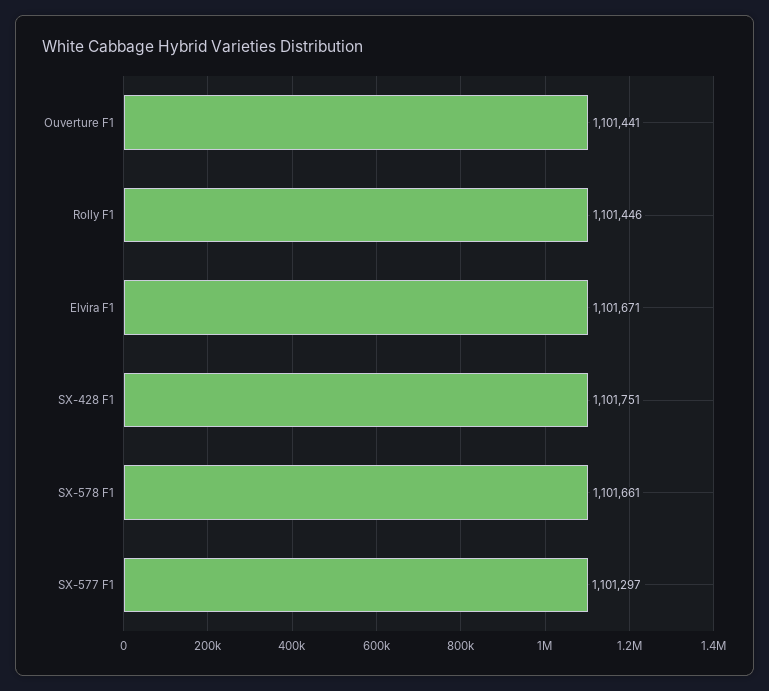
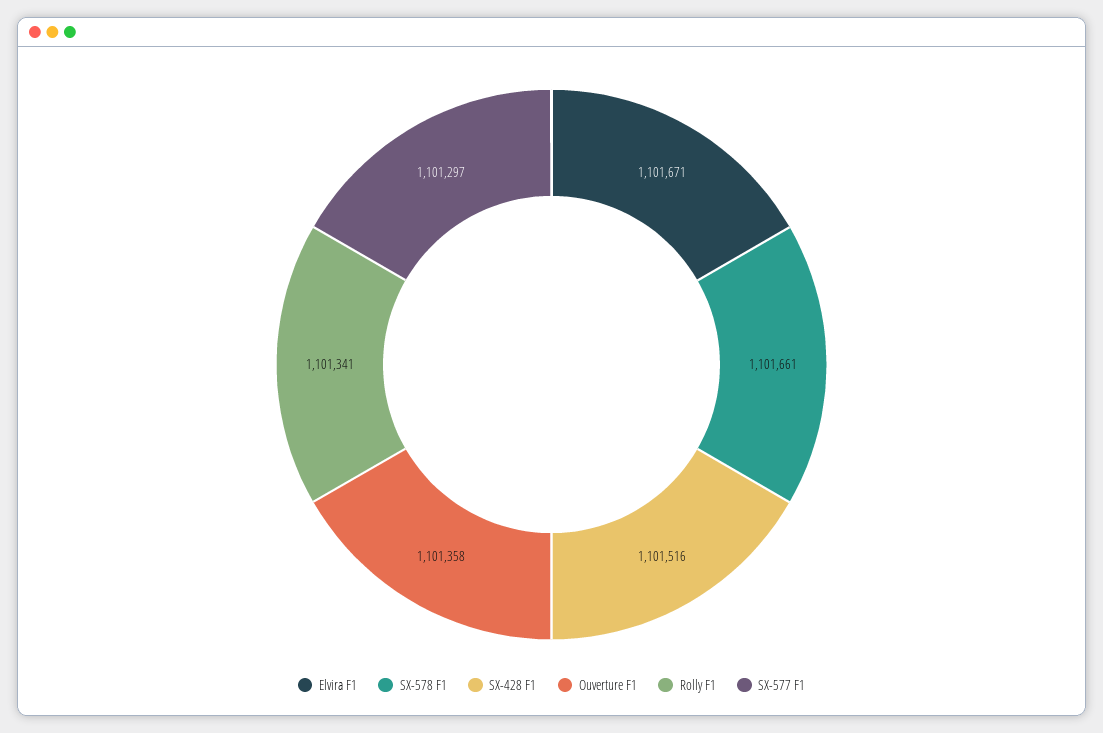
  {
-   "Ouverture F1": 1101441,
+   "Ouverture F1": 1101358,
-   "Rolly F1": 1101446,
+   "Rolly F1": 1101341,
    "Elvira F1": 1101671,
-   "SX-428 F1": 1101751,
+   "SX-428 F1": 1101516,
    "SX-578 F1": 1101661,
    "SX-577 F1": 1101297
  }

